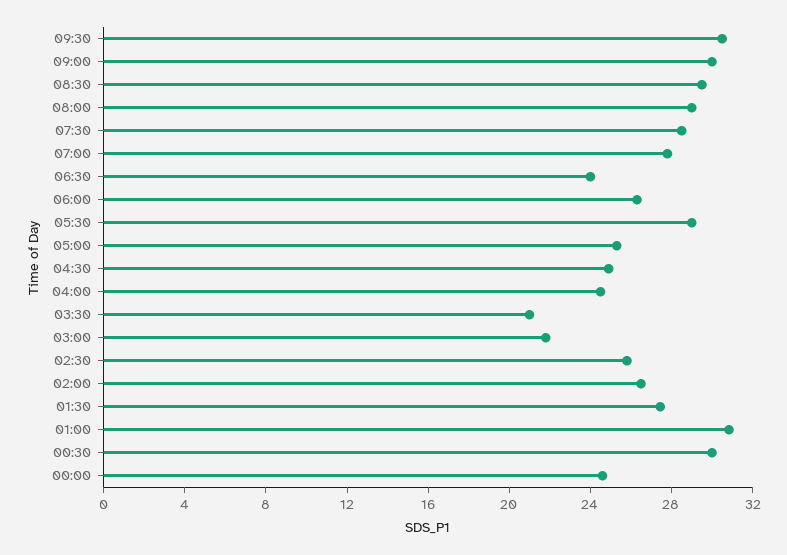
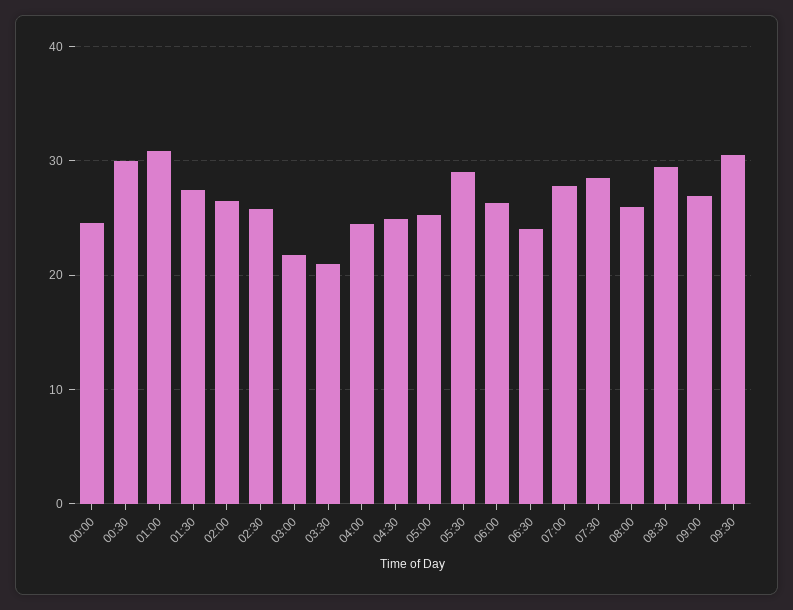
  {
    "09:30": 31,
-   "09:00": 30,
+   "09:00": 27,
    "08:30": 30,
-   "08:00": 29,
+   "08:00": 26,
    "07:30": 29,
    "07:00": 28,
    "06:30": 24,
    "06:00": 26,
    "05:30": 29,
    "05:00": 25,
    "04:30": 25,
    "04:00": 25,
    "03:30": 21,
    "03:00": 22,
    "02:30": 26,
    "02:00": 27,
    "01:30": 27,
    "01:00": 31,
    "00:30": 30,
    "00:00": 25
  }

